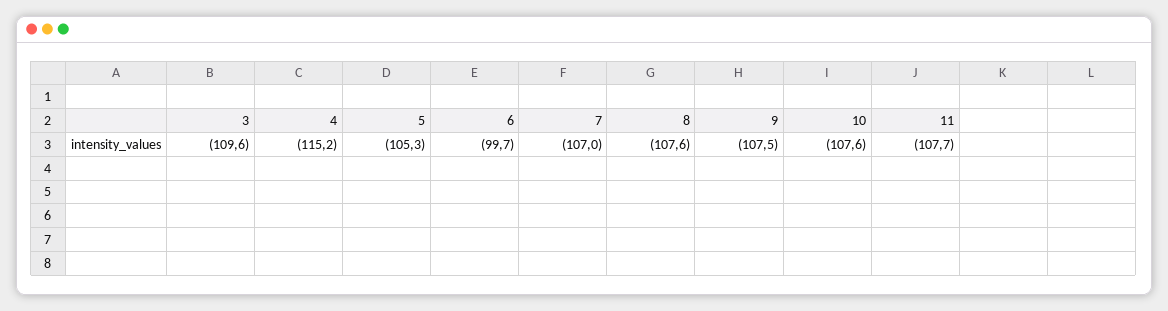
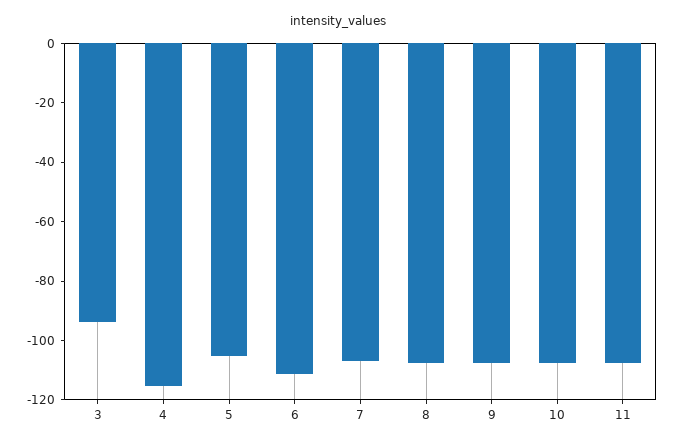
  {
-   "3": -109.6,
+   "3": -95,
    "4": -115.2,
    "5": -105.3,
-   "6": -99.7,
+   "6": -110,
    "7": -107,
    "8": -107.6,
    "9": -107.5,
    "10": -107.6,
    "11": -107.7
  }

